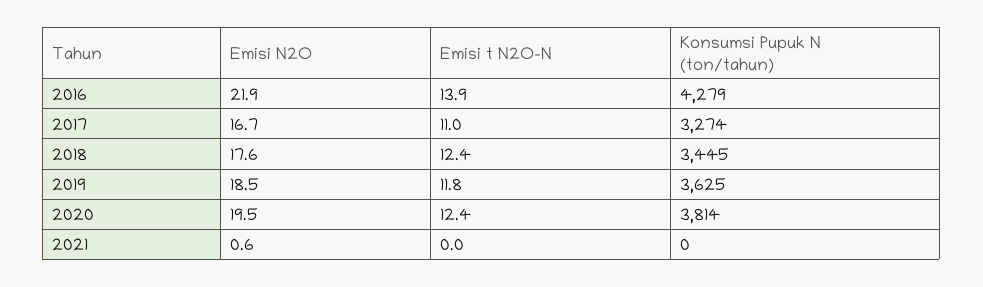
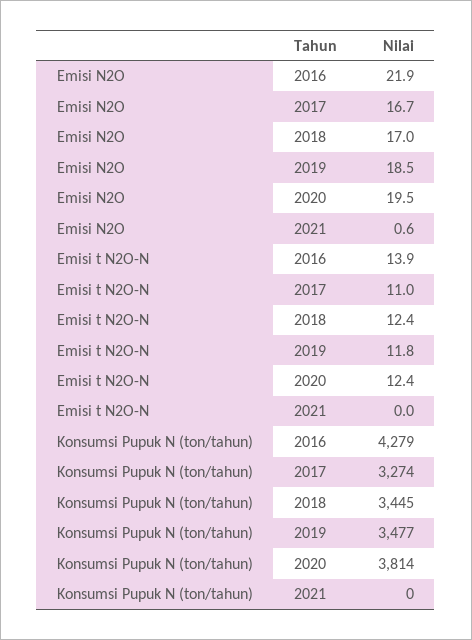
  {
    "Emisi N2O": {
      "2016": 21.9,
      "2017": 16.7,
-     "2018": 17.6,
+     "2018": 17,
      "2019": 18.5,
      "2020": 19.5,
      "2021": 0.6
    },
    "Emisi t N2O-N": {
      "2016": 13.9,
      "2017": 11,
      "2018": 12.4,
      "2019": 11.8,
      "2020": 12.4,
      "2021": 0
    },
    "Konsumsi Pupuk N (ton/tahun)": {
      "2016": 4279,
      "2017": 3274,
      "2018": 3445,
-     "2019": 3625,
+     "2019": 3477,
      "2020": 3814,
      "2021": 0
    }
  }

